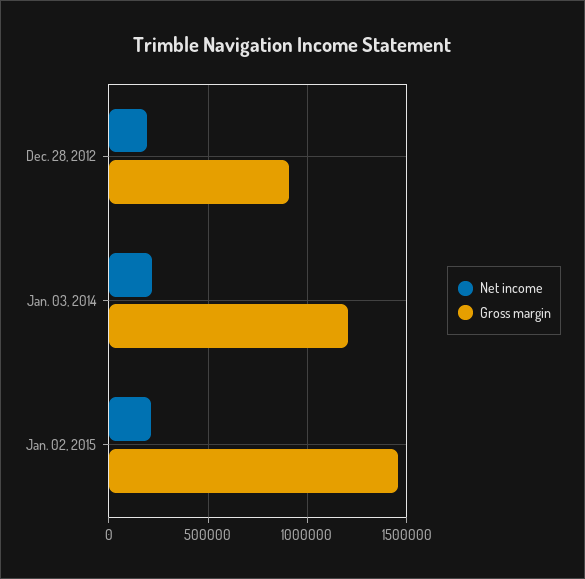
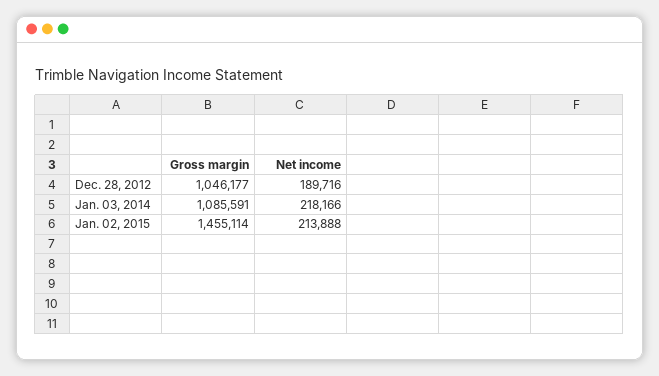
  {
    "Net income": {
      "Dec. 28, 2012": 189716,
      "Jan. 03, 2014": 218166,
      "Jan. 02, 2015": 213888
    },
    "Gross margin": {
-     "Dec. 28, 2012": 900000,
+     "Dec. 28, 2012": 1046177,
-     "Jan. 03, 2014": 1200000,
+     "Jan. 03, 2014": 1085591,
      "Jan. 02, 2015": 1455114
    }
  }

